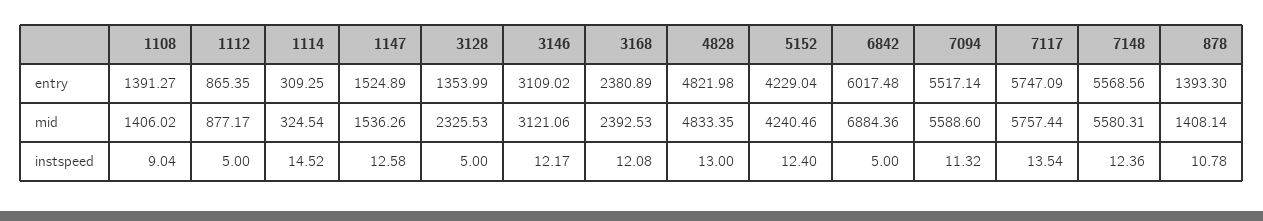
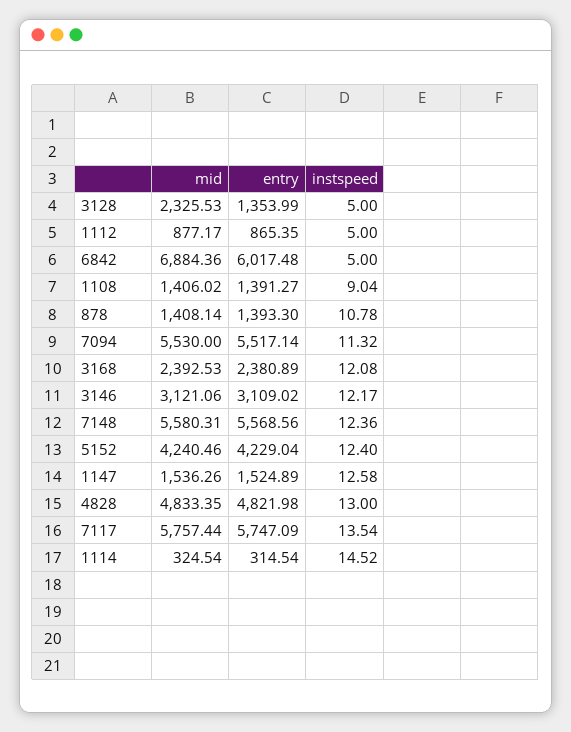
  {
    "1108": {
      "entry": 1391.27,
      "mid": 1406.02,
      "instspeed": 9.04
    },
    "1112": {
      "entry": 865.35,
      "mid": 877.17,
      "instspeed": 5
    },
    "1114": {
-     "entry": 309.25,
+     "entry": 314.54,
      "mid": 324.54,
      "instspeed": 14.52
    },
    "1147": {
      "entry": 1524.89,
      "mid": 1536.26,
      "instspeed": 12.58
    },
    "3128": {
      "entry": 1353.99,
      "mid": 2325.53,
      "instspeed": 5
    },
    "3146": {
      "entry": 3109.02,
      "mid": 3121.06,
      "instspeed": 12.17
    },
    "3168": {
      "entry": 2380.89,
      "mid": 2392.53,
      "instspeed": 12.08
    },
    "4828": {
      "entry": 4821.98,
      "mid": 4833.35,
      "instspeed": 13
    },
    "5152": {
      "entry": 4229.04,
      "mid": 4240.46,
      "instspeed": 12.4
    },
    "6842": {
      "entry": 6017.48,
      "mid": 6884.36,
      "instspeed": 5
    },
    "7094": {
      "entry": 5517.14,
-     "mid": 5588.6,
+     "mid": 5530,
      "instspeed": 11.32
    },
    "7117": {
      "entry": 5747.09,
      "mid": 5757.44,
      "instspeed": 13.54
    },
    "7148": {
      "entry": 5568.56,
      "mid": 5580.31,
      "instspeed": 12.36
    },
    "878": {
      "entry": 1393.3,
      "mid": 1408.14,
      "instspeed": 10.78
    }
  }

